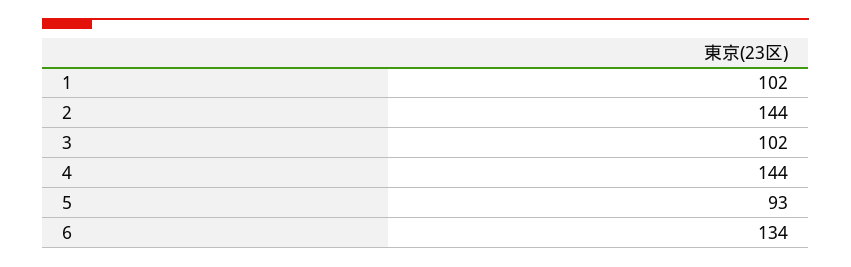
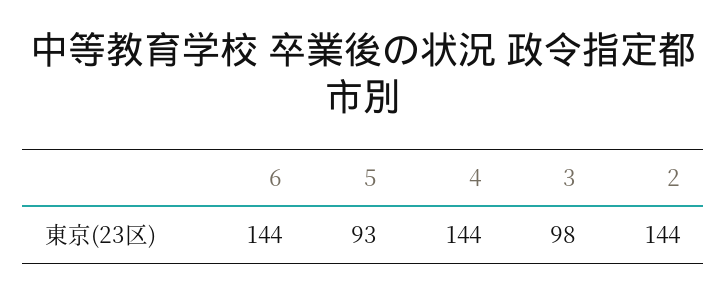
  {
-   "1": 102,
    "2": 144,
-   "3": 102,
+   "3": 98,
    "4": 144,
    "5": 93,
-   "6": 134
+   "6": 144
  }

